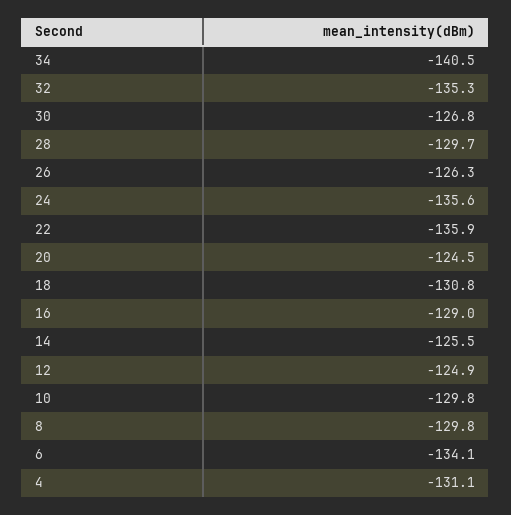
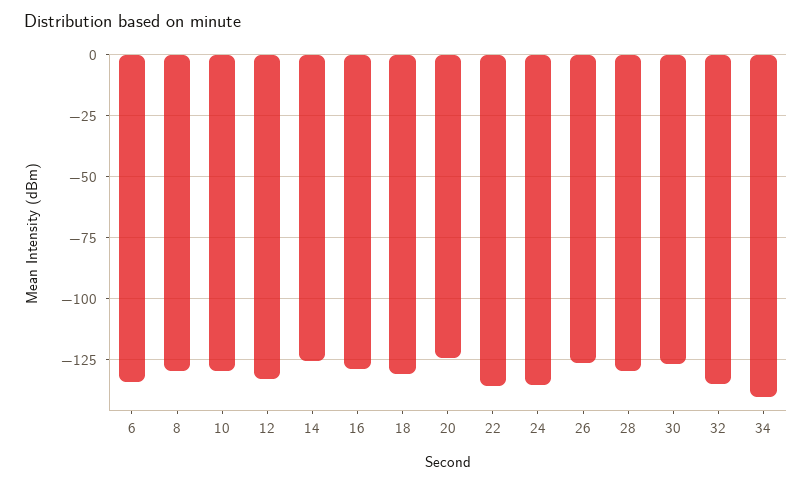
  {
    "34": -140.5,
    "32": -135.3,
    "30": -126.8,
    "28": -129.7,
    "26": -126.3,
    "24": -135.6,
    "22": -135.9,
    "20": -124.5,
    "18": -130.8,
    "16": -129,
    "14": -125.5,
-   "12": -124.9,
+   "12": -132.5,
    "10": -129.8,
    "8": -129.8,
-   "6": -134.1,
+   "6": -134.1
-   "4": -131.1
  }

